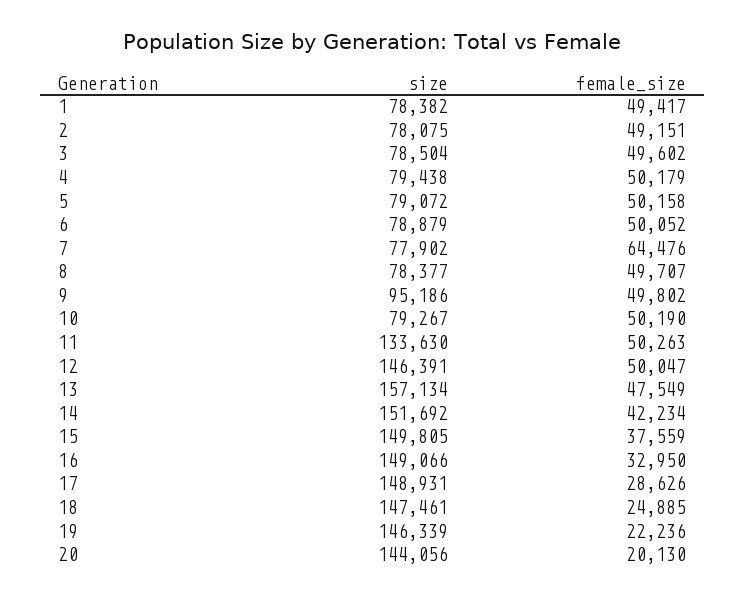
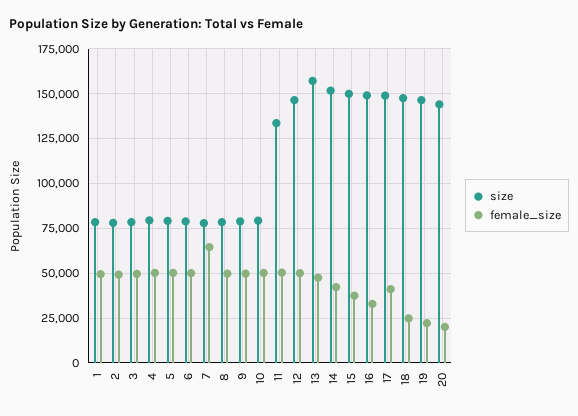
  {
    "size": {
      "1": 78382,
      "2": 78075,
      "3": 78504,
      "4": 79438,
      "5": 79072,
      "6": 78879,
      "7": 77902,
      "8": 78377,
-     "9": 95186,
+     "9": 80000,
      "10": 79267,
      "11": 133630,
      "12": 146391,
      "13": 157134,
      "14": 151692,
      "15": 149805,
      "16": 149066,
      "17": 148931,
      "18": 147461,
      "19": 146339,
      "20": 144056
    },
    "female_size": {
      "1": 49417,
      "2": 49151,
      "3": 49602,
      "4": 50179,
      "5": 50158,
      "6": 50052,
      "7": 64476,
      "8": 49707,
      "9": 49802,
      "10": 50190,
      "11": 50263,
      "12": 50047,
      "13": 47549,
      "14": 42234,
      "15": 37559,
      "16": 32950,
-     "17": 28626,
+     "17": 40000,
      "18": 24885,
      "19": 22236,
      "20": 20130
    }
  }

